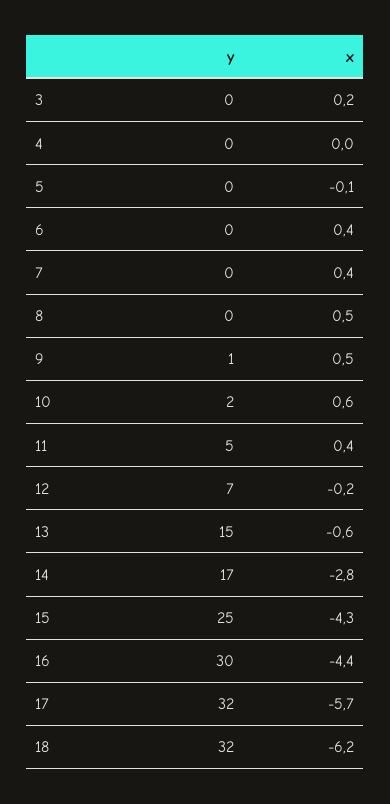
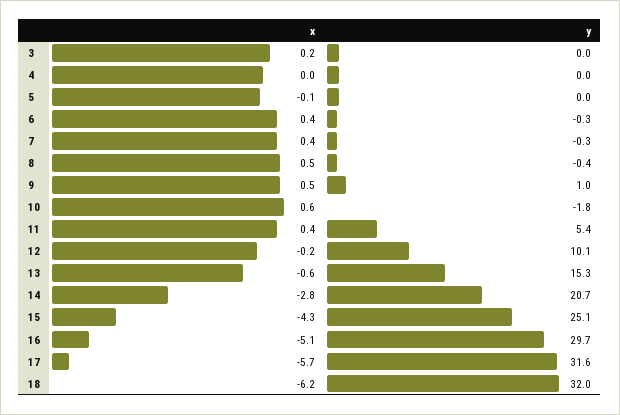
  {
    "y": {
      "3": 0,
      "4": 0,
      "5": 0,
      "6": -0.3,
      "7": -0.3,
      "8": -0.4,
      "9": 1,
-     "10": 2,
+     "10": -1.8,
      "11": 5.4,
-     "12": 7,
+     "12": 10.1,
      "13": 15.3,
-     "14": 17,
+     "14": 20.7,
      "15": 25.1,
      "16": 29.7,
      "17": 31.6,
      "18": 32
    },
    "x": {
      "3": 0.2,
      "4": 0,
      "5": -0.1,
      "6": 0.4,
      "7": 0.4,
      "8": 0.5,
      "9": 0.5,
      "10": 0.6,
      "11": 0.4,
      "12": -0.2,
      "13": -0.6,
      "14": -2.8,
      "15": -4.3,
-     "16": -4.4,
+     "16": -5.1,
      "17": -5.7,
      "18": -6.2
    }
  }

